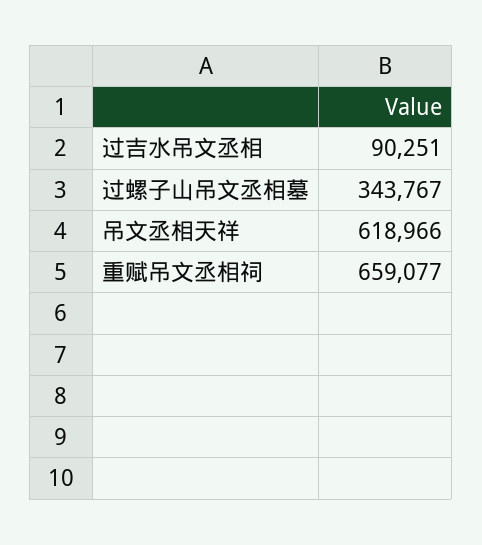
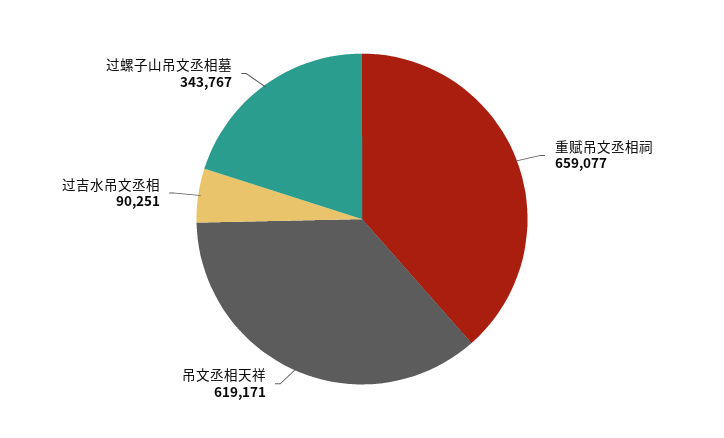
  {
    "过吉水吊文丞相": 90251,
    "过螺子山吊文丞相墓": 343767,
-   "吊文丞相天祥": 618966,
+   "吊文丞相天祥": 619171,
    "重赋吊文丞相祠": 659077
  }

